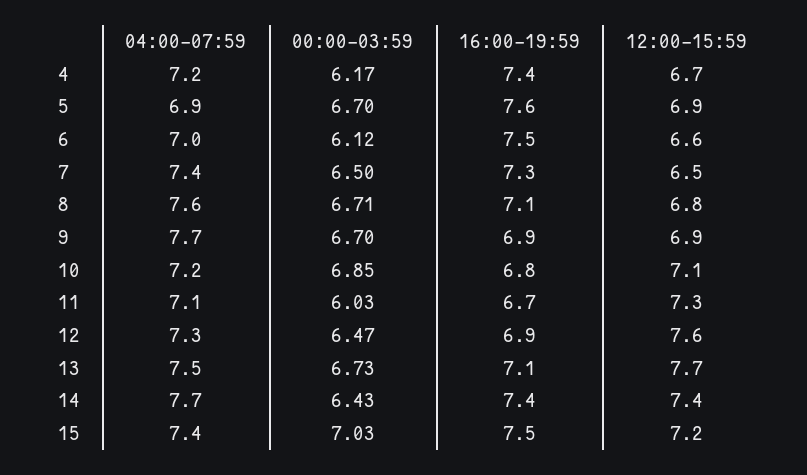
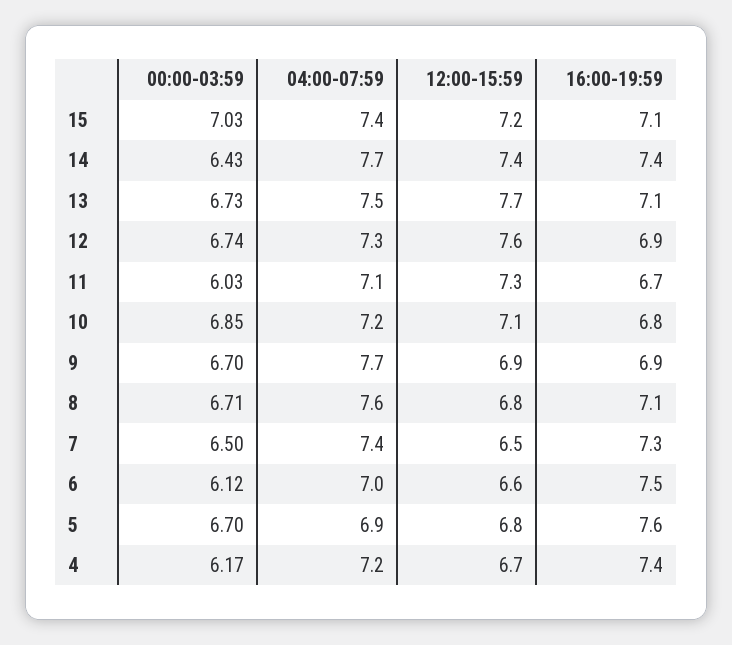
  {
    "04:00-07:59": {
      "4": 7.2,
      "5": 6.9,
      "6": 7,
      "7": 7.4,
      "8": 7.6,
      "9": 7.7,
      "10": 7.2,
      "11": 7.1,
      "12": 7.3,
      "13": 7.5,
      "14": 7.7,
      "15": 7.4
    },
    "00:00-03:59": {
      "4": 6.17,
      "5": 6.7,
      "6": 6.12,
      "7": 6.5,
      "8": 6.71,
      "9": 6.7,
      "10": 6.85,
      "11": 6.03,
-     "12": 6.47,
+     "12": 6.74,
      "13": 6.73,
      "14": 6.43,
      "15": 7.03
    },
    "16:00-19:59": {
      "4": 7.4,
      "5": 7.6,
      "6": 7.5,
      "7": 7.3,
      "8": 7.1,
      "9": 6.9,
      "10": 6.8,
      "11": 6.7,
      "12": 6.9,
      "13": 7.1,
      "14": 7.4,
-     "15": 7.5
+     "15": 7.1
    },
    "12:00-15:59": {
      "4": 6.7,
-     "5": 6.9,
+     "5": 6.8,
      "6": 6.6,
      "7": 6.5,
      "8": 6.8,
      "9": 6.9,
      "10": 7.1,
      "11": 7.3,
      "12": 7.6,
      "13": 7.7,
      "14": 7.4,
      "15": 7.2
    }
  }

